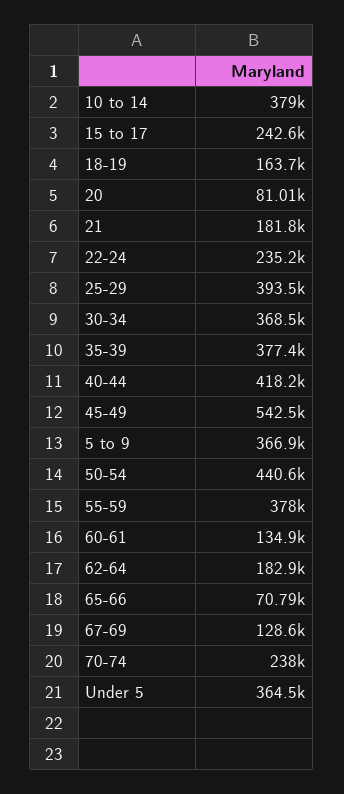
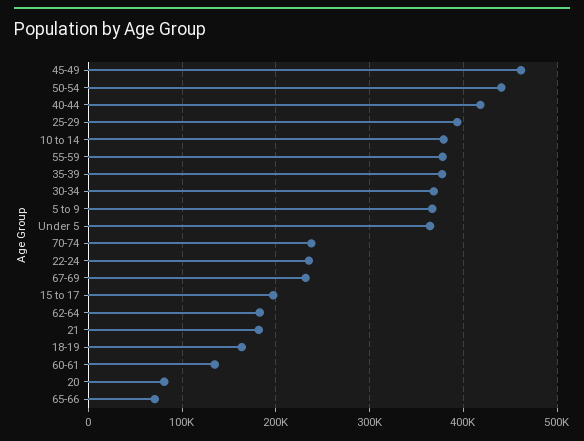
  {
    "10 to 14": 379000,
-   "15 to 17": 242600,
+   "15 to 17": 200000,
    "18-19": 163700,
    "20": 81010,
    "21": 181800,
    "22-24": 235200,
    "25-29": 393500,
    "30-34": 368500,
    "35-39": 377400,
    "40-44": 418200,
-   "45-49": 542500,
+   "45-49": 460000,
    "5 to 9": 366900,
    "50-54": 440600,
    "55-59": 378000,
    "60-61": 134900,
    "62-64": 182900,
    "65-66": 70790,
-   "67-69": 128600,
+   "67-69": 230000,
    "70-74": 238000,
    "Under 5": 364500
  }

